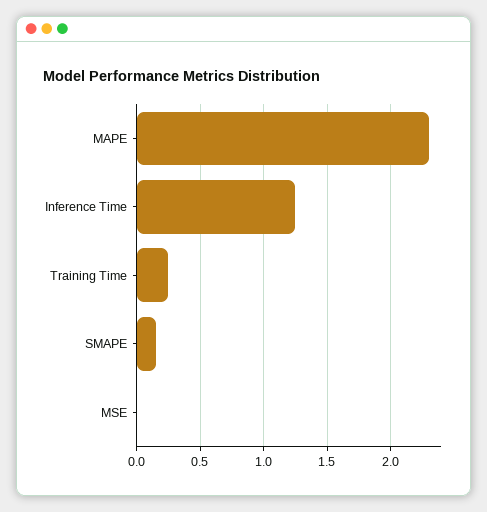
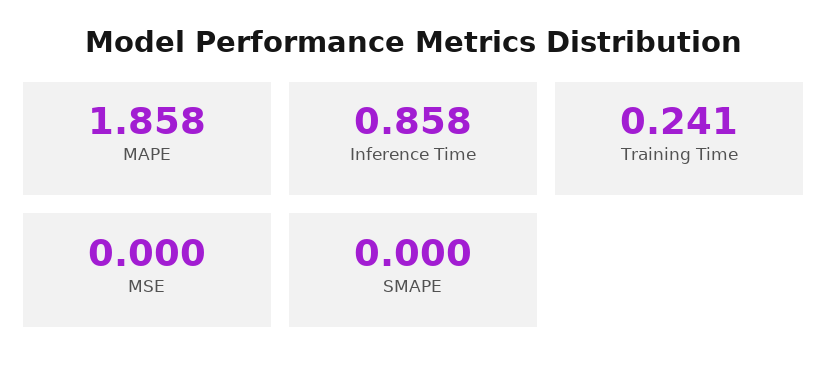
  {
-   "MAPE": 2.3,
+   "MAPE": 1.858,
-   "Inference Time": 1.25,
+   "Inference Time": 0.858,
    "Training Time": 0.241,
-   "SMAPE": 0.15,
+   "SMAPE": 0,
    "MSE": 0
  }

